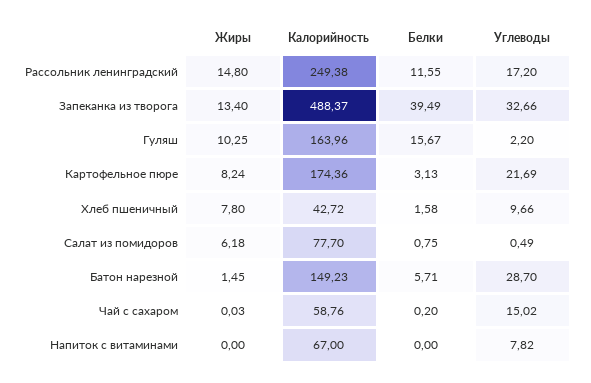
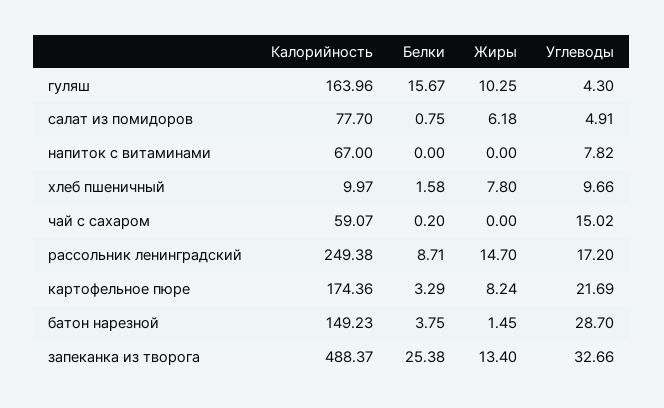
  {
    "Жиры": {
-     "Рассольник ленинградский": 14.8,
+     "Рассольник ленинградский": 14.7,
      "Запеканка из творога": 13.4,
      "Гуляш": 10.25,
      "Картофельное пюре": 8.24,
      "Хлеб пшеничный": 7.8,
      "Салат из помидоров": 6.18,
      "Батон нарезной": 1.45,
-     "Чай с сахаром": 0.03,
+     "Чай с сахаром": 0,
      "Напиток с витаминами": 0
    },
    "Калорийность": {
      "Рассольник ленинградский": 249.38,
      "Запеканка из творога": 488.37,
      "Гуляш": 163.96,
      "Картофельное пюре": 174.36,
-     "Хлеб пшеничный": 42.72,
+     "Хлеб пшеничный": 9.97,
      "Салат из помидоров": 77.7,
      "Батон нарезной": 149.23,
-     "Чай с сахаром": 58.76,
+     "Чай с сахаром": 59.07,
      "Напиток с витаминами": 67
    },
    "Белки": {
-     "Рассольник ленинградский": 11.55,
+     "Рассольник ленинградский": 8.71,
-     "Запеканка из творога": 39.49,
+     "Запеканка из творога": 25.38,
      "Гуляш": 15.67,
-     "Картофельное пюре": 3.13,
+     "Картофельное пюре": 3.29,
      "Хлеб пшеничный": 1.58,
      "Салат из помидоров": 0.75,
-     "Батон нарезной": 5.71,
+     "Батон нарезной": 3.75,
      "Чай с сахаром": 0.2,
      "Напиток с витаминами": 0
    },
    "Углеводы": {
      "Рассольник ленинградский": 17.2,
      "Запеканка из творога": 32.66,
-     "Гуляш": 2.2,
+     "Гуляш": 4.3,
      "Картофельное пюре": 21.69,
      "Хлеб пшеничный": 9.66,
-     "Салат из помидоров": 0.49,
+     "Салат из помидоров": 4.91,
      "Батон нарезной": 28.7,
      "Чай с сахаром": 15.02,
      "Напиток с витаминами": 7.82
    }
  }

